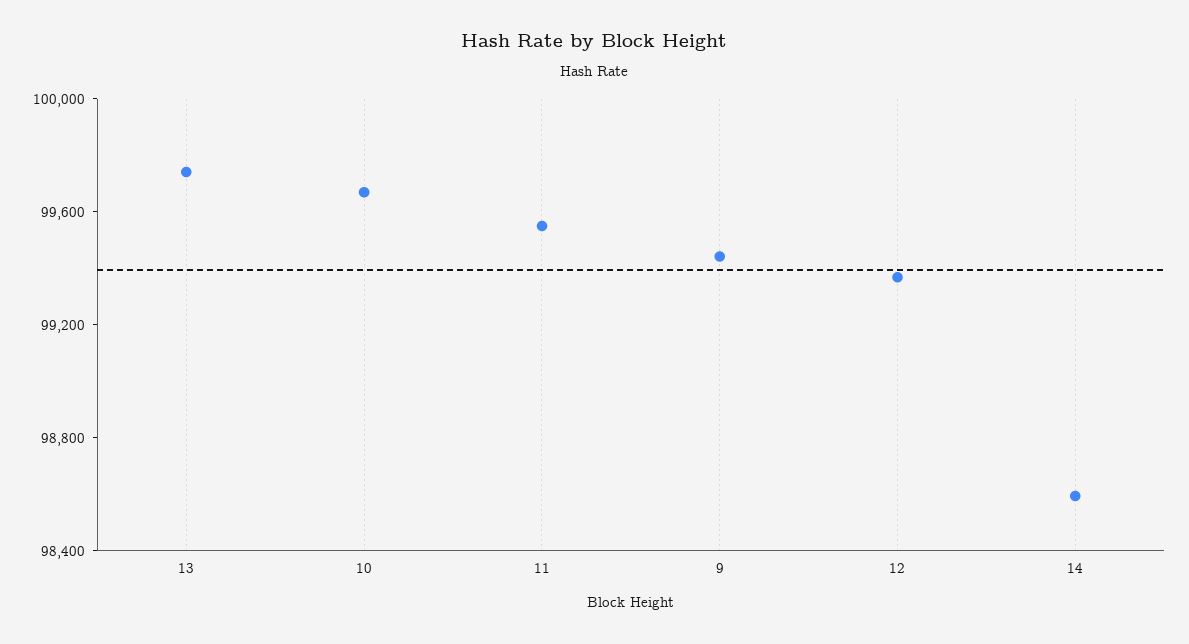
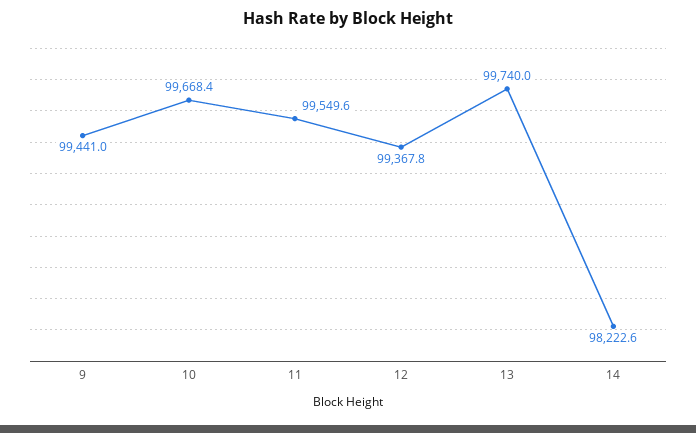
  {
    "13": 99740,
    "10": 99668.4,
    "11": 99549.6,
    "9": 99441,
    "12": 99367.8,
-   "14": 98600
+   "14": 98222.6
  }

